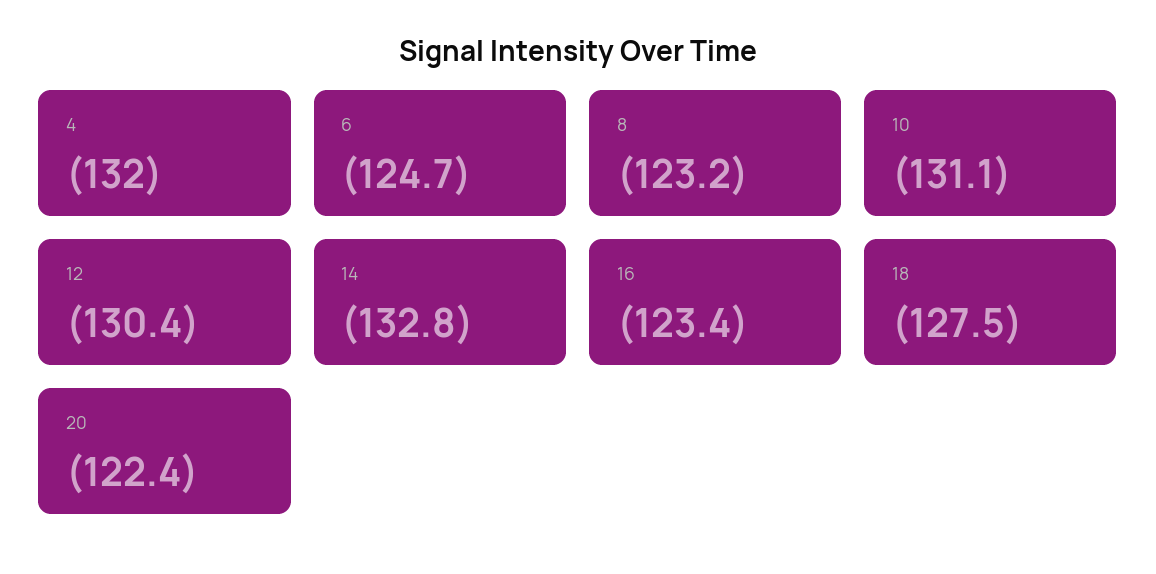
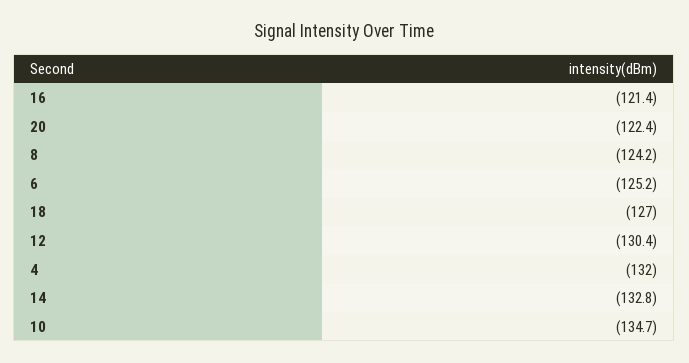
  {
    "4": -132,
-   "6": -124.7,
+   "6": -125.2,
-   "8": -123.2,
+   "8": -124.2,
-   "10": -131.1,
+   "10": -134.7,
    "12": -130.4,
    "14": -132.8,
-   "16": -123.4,
+   "16": -121.4,
-   "18": -127.5,
+   "18": -127,
    "20": -122.4
  }

